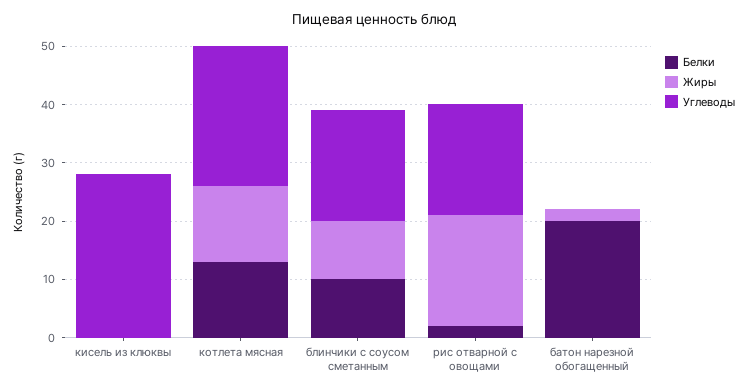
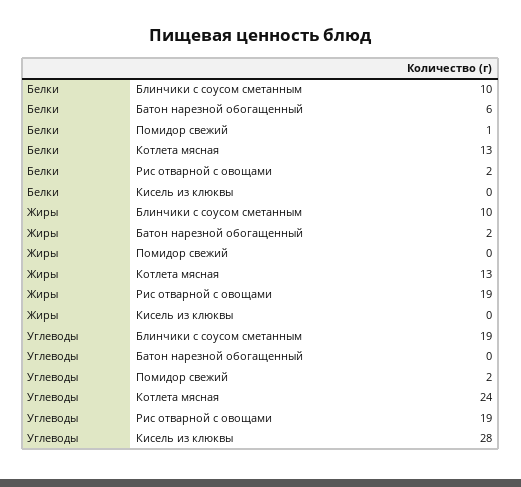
  {
    "Белки": {
      "кисель из клюквы": 0,
      "котлета мясная": 13,
      "блинчики с соусом сметанным": 10,
      "рис отварной с овощами": 2,
-     "батон нарезной обогащенный": 20
+     "батон нарезной обогащенный": 6,
+     "Помидор свежий": 1
    },
    "Жиры": {
      "кисель из клюквы": 0,
      "котлета мясная": 13,
      "блинчики с соусом сметанным": 10,
      "рис отварной с овощами": 19,
-     "батон нарезной обогащенный": 2
+     "батон нарезной обогащенный": 2,
+     "Помидор свежий": 0
    },
    "Углеводы": {
      "кисель из клюквы": 28,
      "котлета мясная": 24,
      "блинчики с соусом сметанным": 19,
      "рис отварной с овощами": 19,
-     "батон нарезной обогащенный": 0
+     "батон нарезной обогащенный": 0,
+     "Помидор свежий": 2
    }
  }

